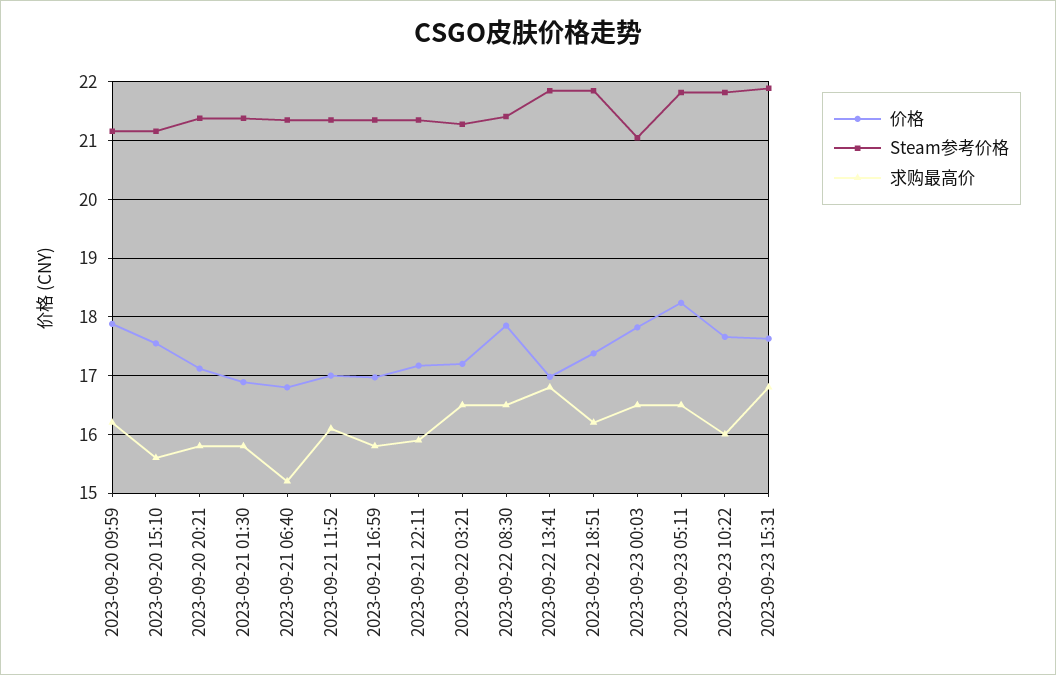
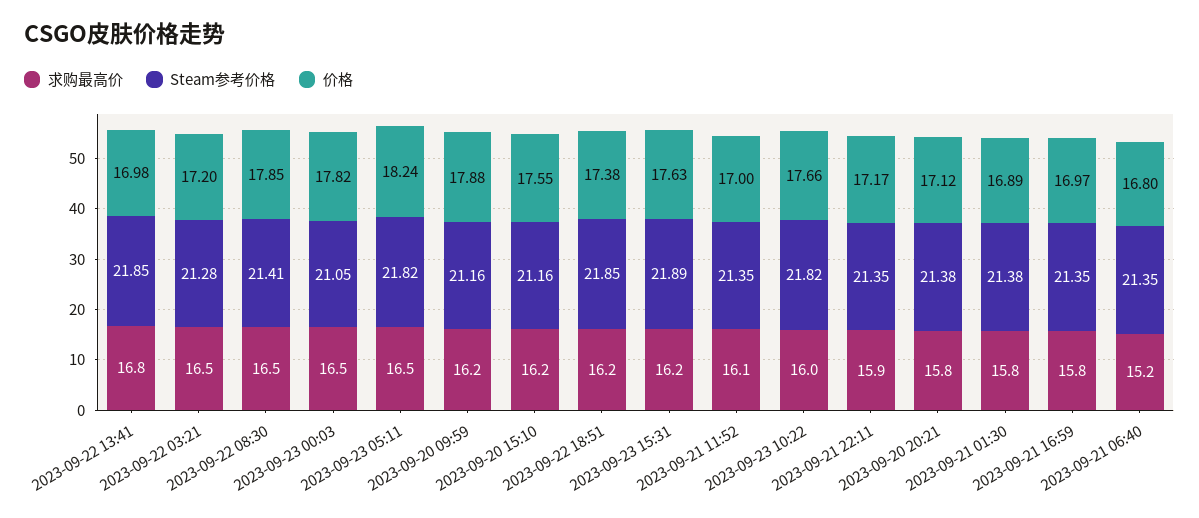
  {
    "价格": {
      "2023-09-20 09:59": 17.88,
      "2023-09-20 15:10": 17.55,
      "2023-09-20 20:21": 17.12,
      "2023-09-21 01:30": 16.89,
      "2023-09-21 06:40": 16.8,
      "2023-09-21 11:52": 17,
      "2023-09-21 16:59": 16.97,
      "2023-09-21 22:11": 17.17,
      "2023-09-22 03:21": 17.2,
      "2023-09-22 08:30": 17.85,
      "2023-09-22 13:41": 16.98,
      "2023-09-22 18:51": 17.38,
      "2023-09-23 00:03": 17.82,
      "2023-09-23 05:11": 18.24,
      "2023-09-23 10:22": 17.66,
      "2023-09-23 15:31": 17.63
    },
    "Steam参考价格": {
      "2023-09-20 09:59": 21.16,
      "2023-09-20 15:10": 21.16,
      "2023-09-20 20:21": 21.38,
      "2023-09-21 01:30": 21.38,
      "2023-09-21 06:40": 21.35,
      "2023-09-21 11:52": 21.35,
      "2023-09-21 16:59": 21.35,
      "2023-09-21 22:11": 21.35,
      "2023-09-22 03:21": 21.28,
      "2023-09-22 08:30": 21.41,
      "2023-09-22 13:41": 21.85,
      "2023-09-22 18:51": 21.85,
      "2023-09-23 00:03": 21.05,
      "2023-09-23 05:11": 21.82,
      "2023-09-23 10:22": 21.82,
      "2023-09-23 15:31": 21.89
    },
    "求购最高价": {
      "2023-09-20 09:59": 16.2,
-     "2023-09-20 15:10": 15.6,
+     "2023-09-20 15:10": 16.2,
      "2023-09-20 20:21": 15.8,
      "2023-09-21 01:30": 15.8,
      "2023-09-21 06:40": 15.2,
      "2023-09-21 11:52": 16.1,
      "2023-09-21 16:59": 15.8,
      "2023-09-21 22:11": 15.9,
      "2023-09-22 03:21": 16.5,
      "2023-09-22 08:30": 16.5,
      "2023-09-22 13:41": 16.8,
      "2023-09-22 18:51": 16.2,
      "2023-09-23 00:03": 16.5,
      "2023-09-23 05:11": 16.5,
      "2023-09-23 10:22": 16,
-     "2023-09-23 15:31": 16.8
+     "2023-09-23 15:31": 16.2
    }
  }

